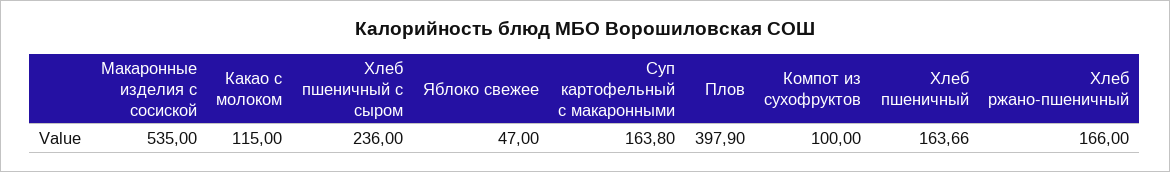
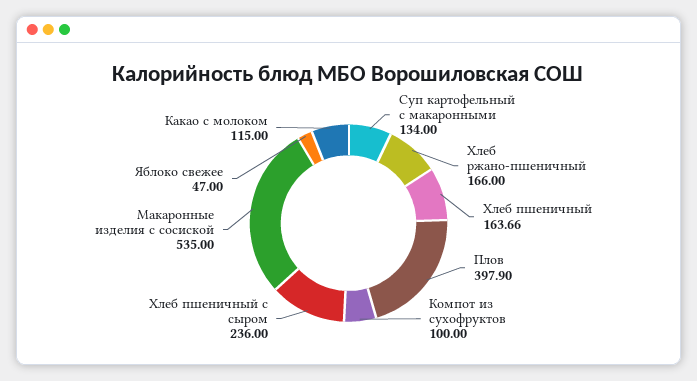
  {
    "Макаронные изделия с сосиской": 535,
    "Какао с молоком": 115,
    "Хлеб пшеничный с сыром": 236,
    "Яблоко свежее": 47,
-   "Суп картофельный с макаронными": 163.8,
+   "Суп картофельный с макаронными": 134,
    "Плов": 397.9,
    "Компот из сухофруктов": 100,
    "Хлеб пшеничный": 163.66,
    "Хлеб ржано-пшеничный": 166
  }

